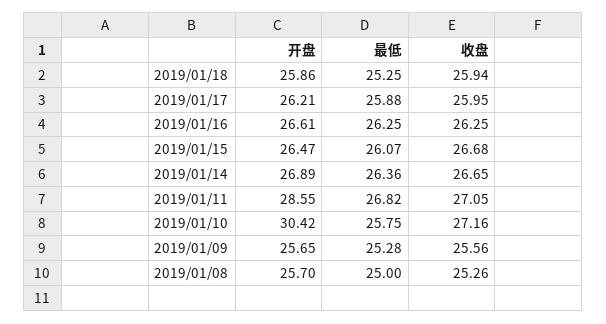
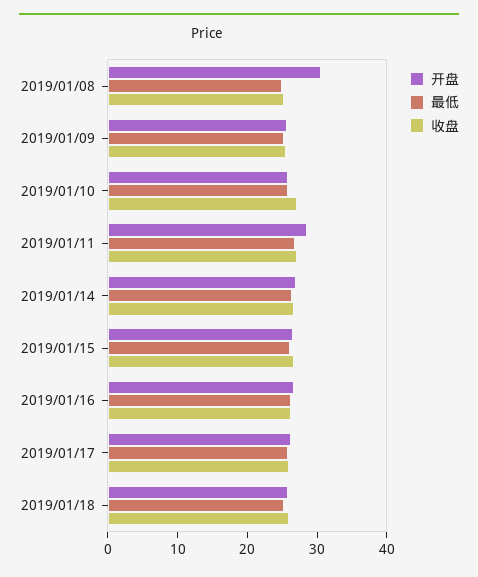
  {
    "开盘": {
      "2019/01/18": 25.86,
      "2019/01/17": 26.21,
      "2019/01/16": 26.61,
      "2019/01/15": 26.47,
      "2019/01/14": 26.89,
      "2019/01/11": 28.55,
-     "2019/01/10": 30.42,
+     "2019/01/10": 26,
      "2019/01/09": 25.65,
-     "2019/01/08": 25.7
+     "2019/01/08": 30
    },
    "最低": {
      "2019/01/18": 25.25,
      "2019/01/17": 25.88,
      "2019/01/16": 26.25,
      "2019/01/15": 26.07,
      "2019/01/14": 26.36,
      "2019/01/11": 26.82,
      "2019/01/10": 25.75,
      "2019/01/09": 25.28,
      "2019/01/08": 25
    },
    "收盘": {
      "2019/01/18": 25.94,
      "2019/01/17": 25.95,
      "2019/01/16": 26.25,
      "2019/01/15": 26.68,
      "2019/01/14": 26.65,
      "2019/01/11": 27.05,
      "2019/01/10": 27.16,
      "2019/01/09": 25.56,
      "2019/01/08": 25.26
    }
  }

